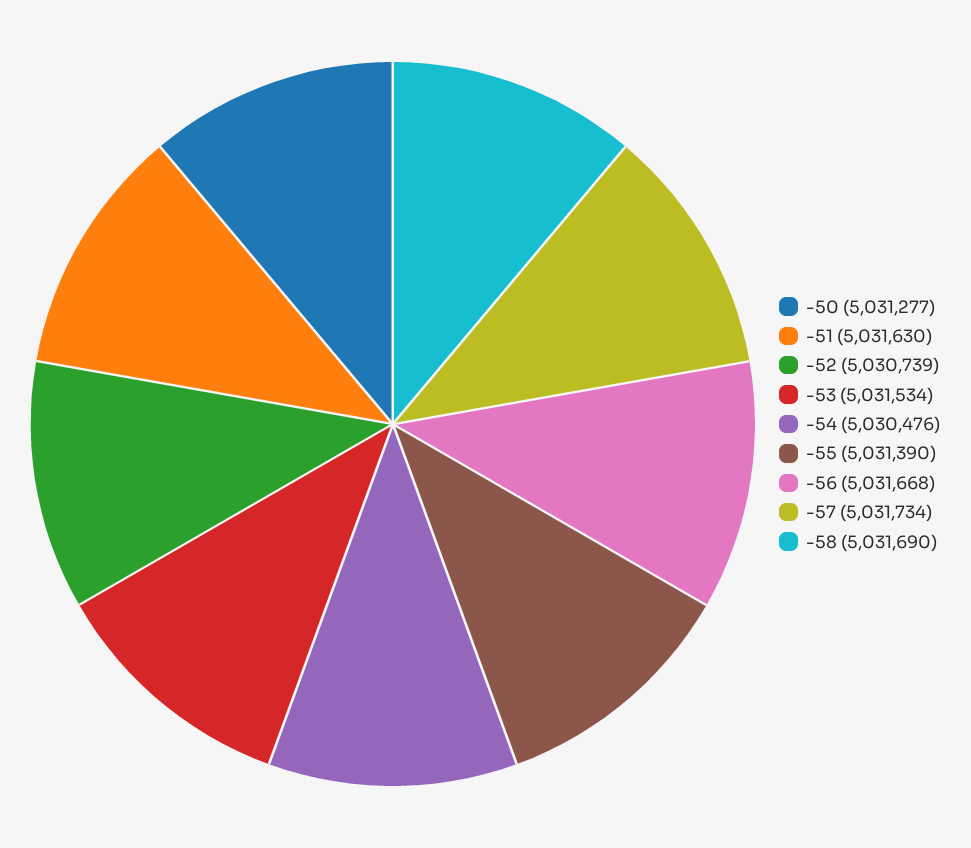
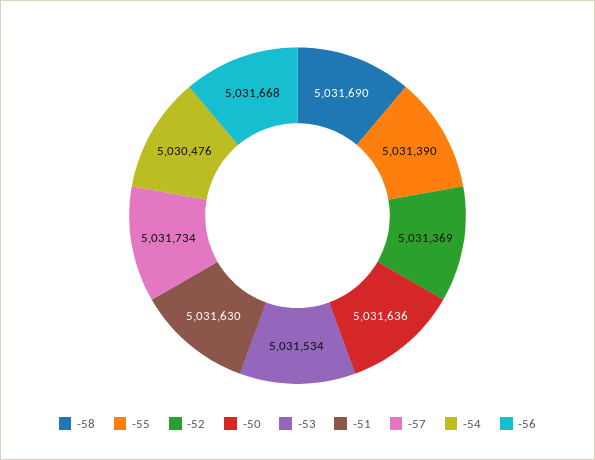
  {
-   "-50": 5031277,
+   "-50": 5031636,
    "-51": 5031630,
-   "-52": 5030739,
+   "-52": 5031369,
    "-53": 5031534,
    "-54": 5030476,
    "-55": 5031390,
    "-56": 5031668,
    "-57": 5031734,
    "-58": 5031690
  }

